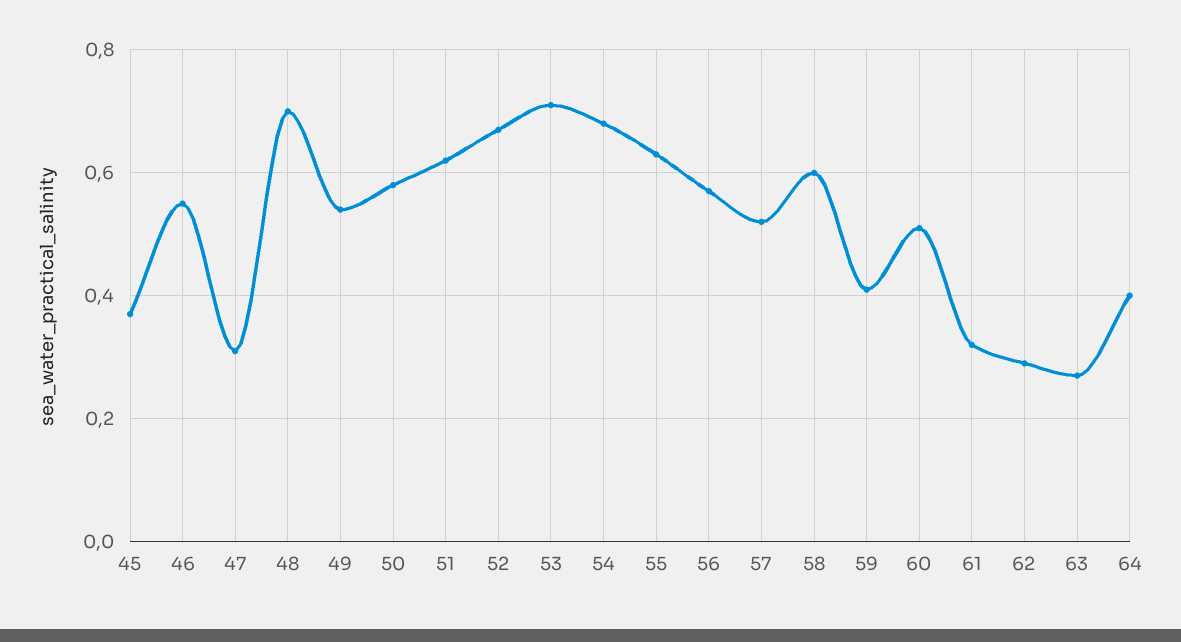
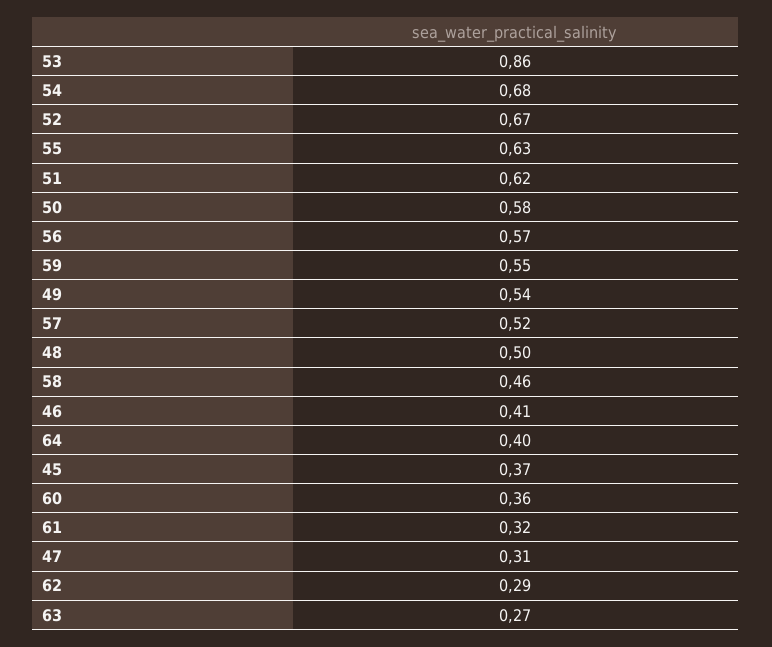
  {
    "45": 0.37,
-   "46": 0.55,
+   "46": 0.41,
    "47": 0.31,
-   "48": 0.7,
+   "48": 0.5,
    "49": 0.54,
    "50": 0.58,
    "51": 0.62,
    "52": 0.67,
-   "53": 0.7,
+   "53": 0.86,
    "54": 0.68,
    "55": 0.63,
    "56": 0.57,
    "57": 0.52,
-   "58": 0.6,
+   "58": 0.46,
-   "59": 0.4,
+   "59": 0.55,
-   "60": 0.5,
+   "60": 0.36,
    "61": 0.32,
    "62": 0.29,
    "63": 0.27,
    "64": 0.4
  }

